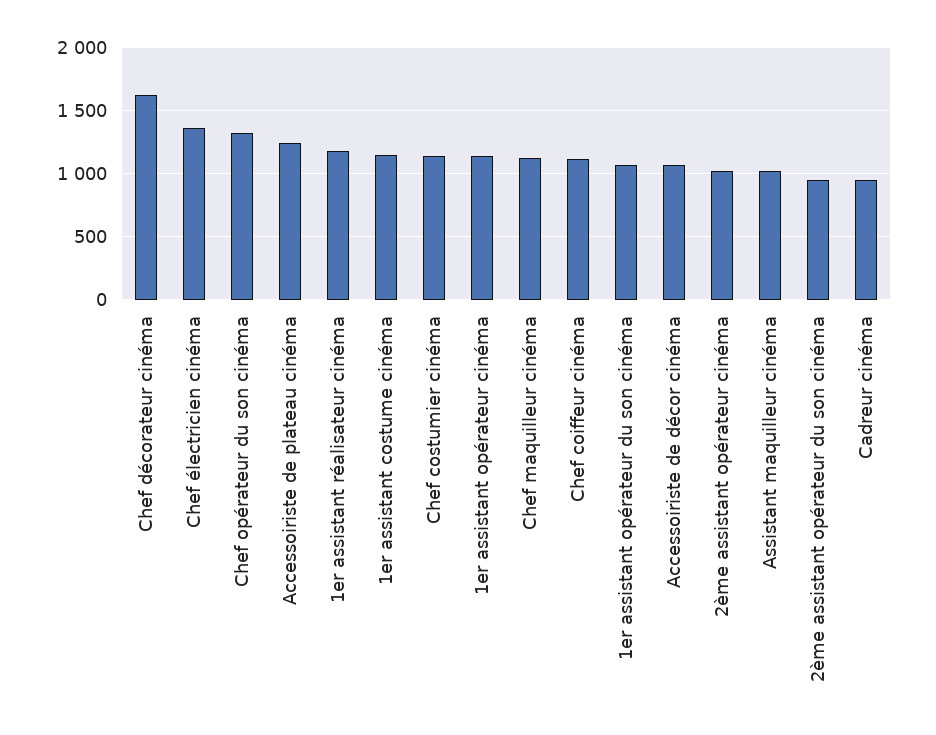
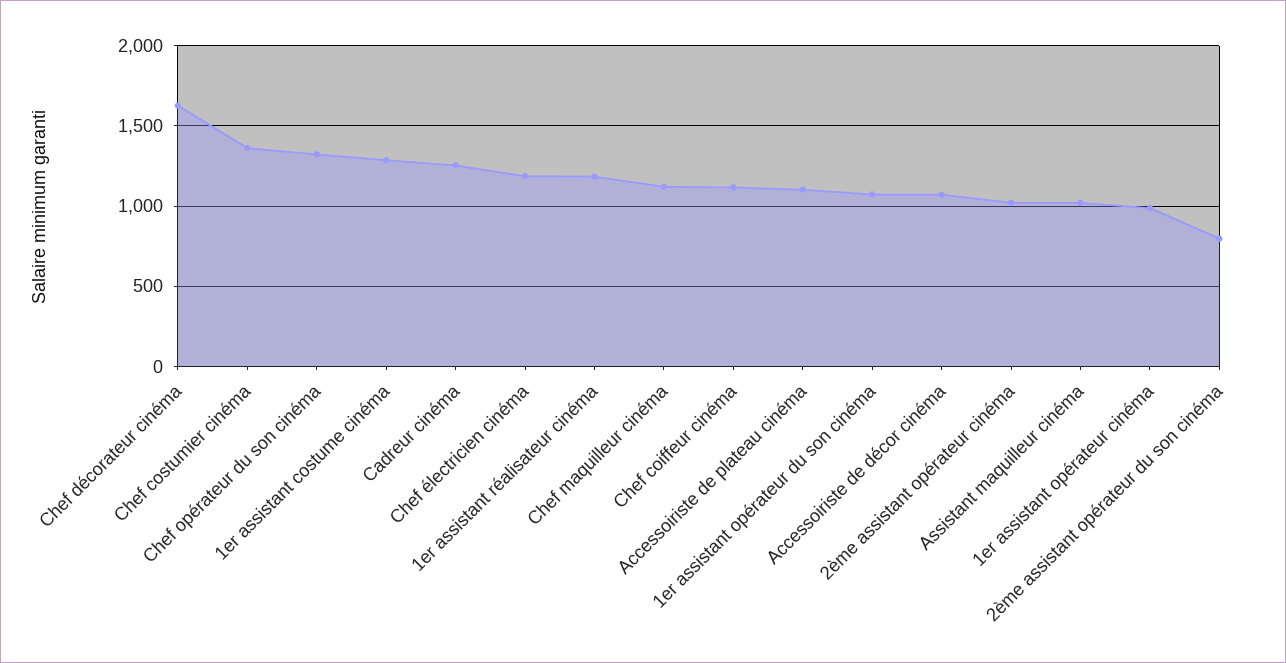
  {
    "Chef décorateur cinéma": 1650,
-   "Chef électricien cinéma": 1350,
+   "Chef électricien cinéma": 1200,
    "Chef opérateur du son cinéma": 1300,
-   "Accessoiriste de plateau cinéma": 1250,
+   "Accessoiriste de plateau cinéma": 1100,
    "1er assistant réalisateur cinéma": 1200,
-   "1er assistant costume cinéma": 1150,
+   "1er assistant costume cinéma": 1300,
-   "Chef costumier cinéma": 1150,
+   "Chef costumier cinéma": 1350,
-   "1er assistant opérateur cinéma": 1150,
+   "1er assistant opérateur cinéma": 1000,
    "Chef maquilleur cinéma": 1100,
    "Chef coiffeur cinéma": 1100,
    "1er assistant opérateur du son cinéma": 1050,
    "Accessoiriste de décor cinéma": 1050,
    "2ème assistant opérateur cinéma": 1000,
    "Assistant maquilleur cinéma": 1000,
-   "2ème assistant opérateur du son cinéma": 950,
+   "2ème assistant opérateur du son cinéma": 800,
-   "Cadreur cinéma": 950
+   "Cadreur cinéma": 1250
  }

